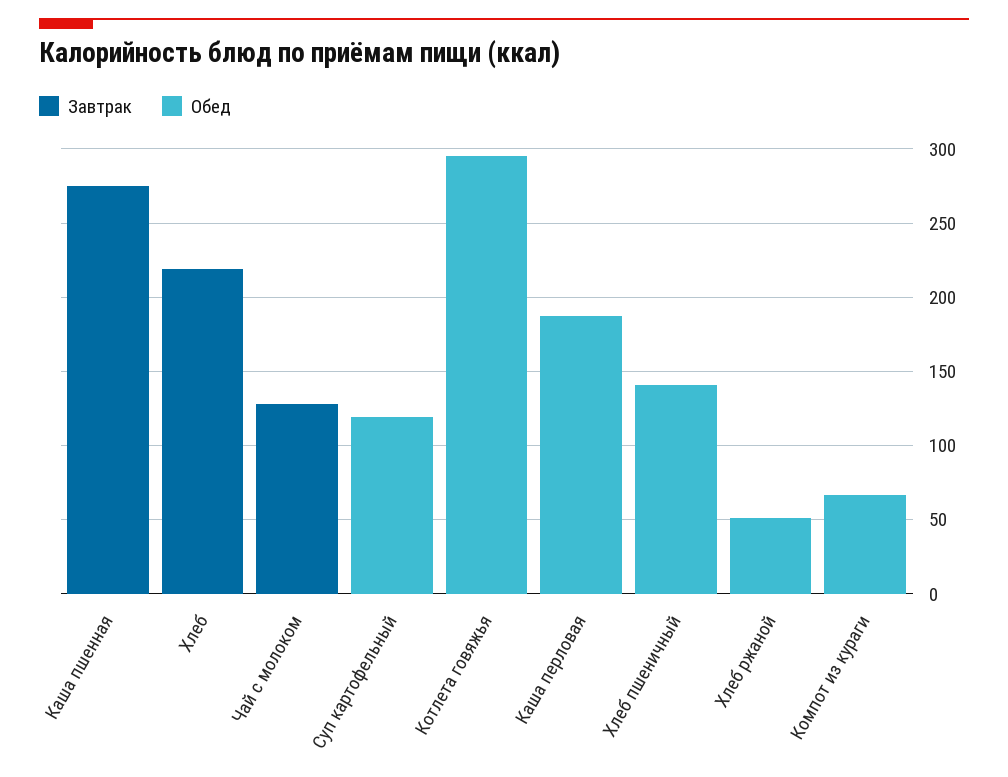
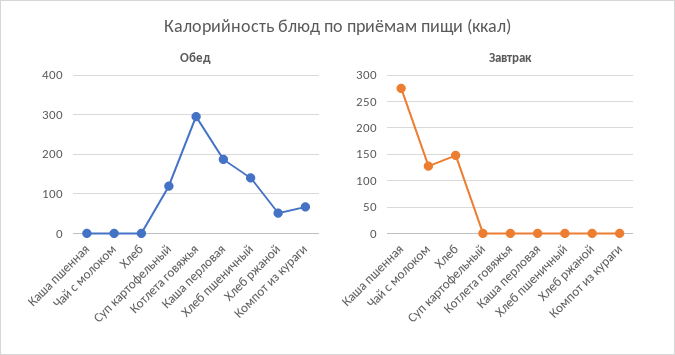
  {
    "Завтрак": {
      "Каша пшенная": 270,
-     "Хлеб": 220,
+     "Хлеб": 150,
      "Чай с молоком": 130,
      "Суп картофельный": 0,
      "Котлета говяжья": 0,
      "Каша перловая": 0,
      "Хлеб пшеничный": 0,
      "Хлеб ржаной": 0,
      "Компот из кураги": 0
    },
    "Обед": {
      "Каша пшенная": 0,
      "Хлеб": 0,
      "Чай с молоком": 0,
      "Суп картофельный": 120,
      "Котлета говяжья": 300,
      "Каша перловая": 190,
      "Хлеб пшеничный": 140,
      "Хлеб ржаной": 50,
      "Компот из кураги": 70
    }
  }

